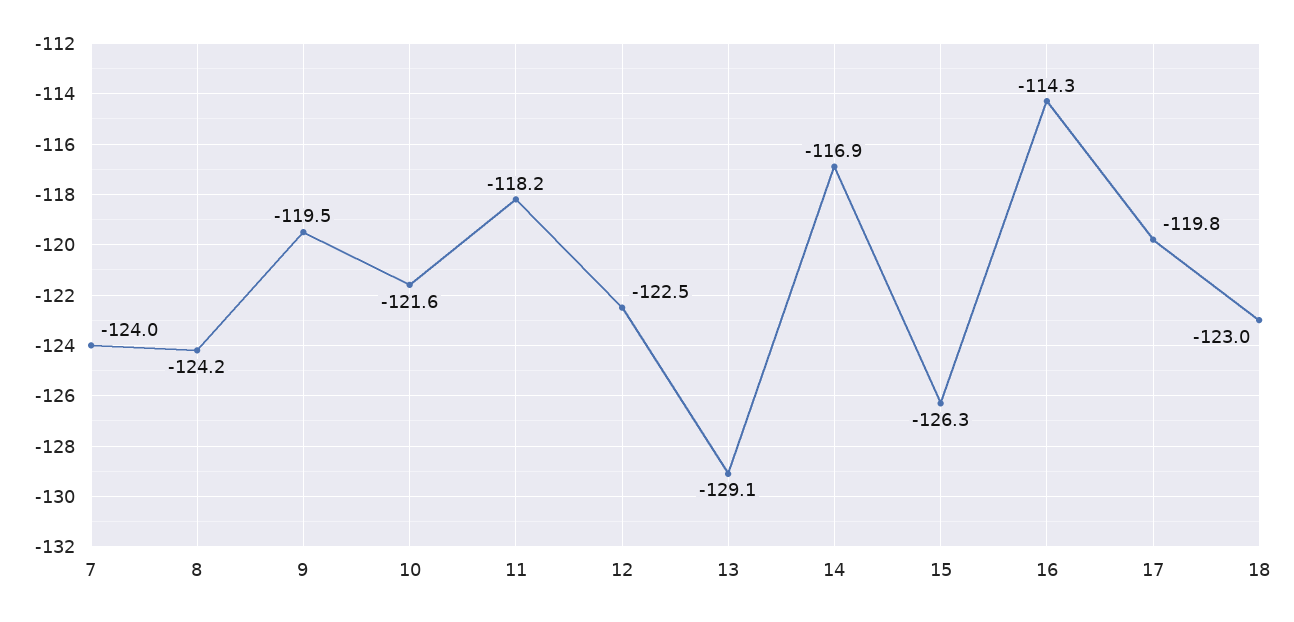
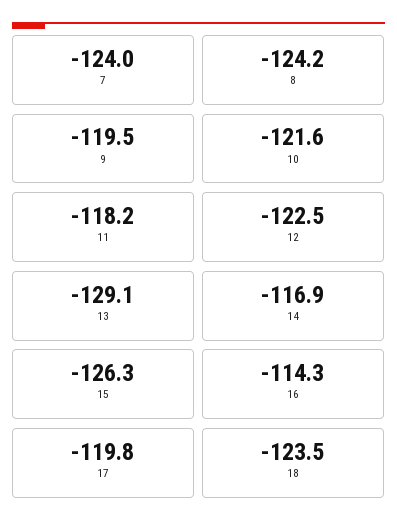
  {
    "7": -124,
    "8": -124.2,
    "9": -119.5,
    "10": -121.6,
    "11": -118.2,
    "12": -122.5,
    "13": -129.1,
    "14": -116.9,
    "15": -126.3,
    "16": -114.3,
    "17": -119.8,
-   "18": -123
+   "18": -123.5
  }

